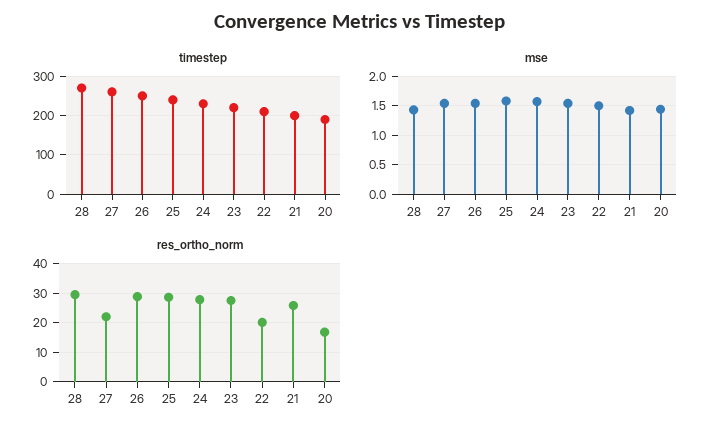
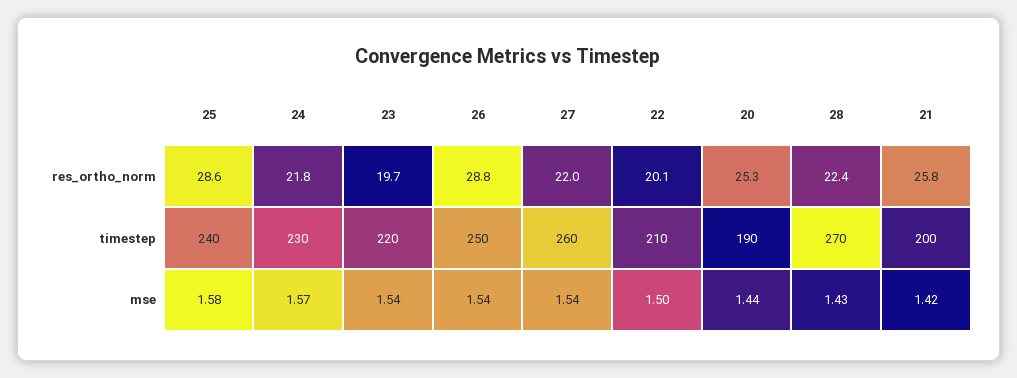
  {
    "timestep": {
      "28": 270,
      "27": 260,
      "26": 250,
      "25": 240,
      "24": 230,
      "23": 220,
      "22": 210,
      "21": 200,
      "20": 190
    },
    "mse": {
      "28": 1.43,
      "27": 1.54,
      "26": 1.54,
      "25": 1.58,
      "24": 1.57,
      "23": 1.54,
      "22": 1.5,
      "21": 1.42,
      "20": 1.44
    },
    "res_ortho_norm": {
-     "28": 30,
+     "28": 22.4,
      "27": 22,
      "26": 28.8,
      "25": 28.6,
-     "24": 27.5,
+     "24": 21.8,
-     "23": 27.5,
+     "23": 19.7,
      "22": 20.1,
      "21": 25.8,
-     "20": 17.5
+     "20": 25.3
    }
  }

